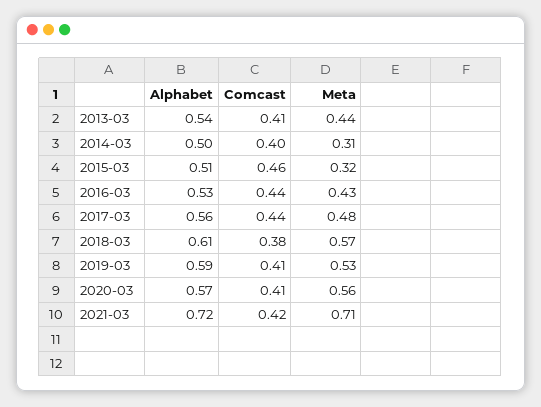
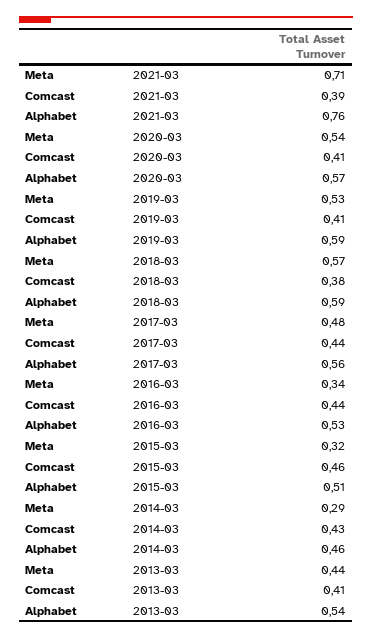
  {
    "Alphabet": {
      "2013-03": 0.54,
-     "2014-03": 0.5,
+     "2014-03": 0.46,
      "2015-03": 0.51,
      "2016-03": 0.53,
      "2017-03": 0.56,
-     "2018-03": 0.61,
+     "2018-03": 0.59,
      "2019-03": 0.59,
      "2020-03": 0.57,
-     "2021-03": 0.72
+     "2021-03": 0.76
    },
    "Comcast": {
      "2013-03": 0.41,
-     "2014-03": 0.4,
+     "2014-03": 0.43,
      "2015-03": 0.46,
      "2016-03": 0.44,
      "2017-03": 0.44,
      "2018-03": 0.38,
      "2019-03": 0.41,
      "2020-03": 0.41,
-     "2021-03": 0.42
+     "2021-03": 0.39
    },
    "Meta": {
      "2013-03": 0.44,
-     "2014-03": 0.31,
+     "2014-03": 0.29,
      "2015-03": 0.32,
-     "2016-03": 0.43,
+     "2016-03": 0.34,
      "2017-03": 0.48,
      "2018-03": 0.57,
      "2019-03": 0.53,
-     "2020-03": 0.56,
+     "2020-03": 0.54,
      "2021-03": 0.71
    }
  }

